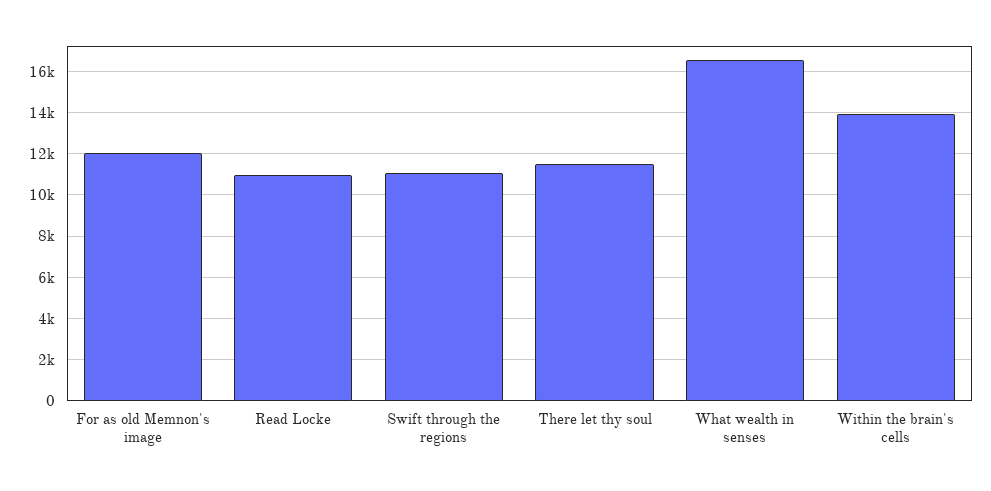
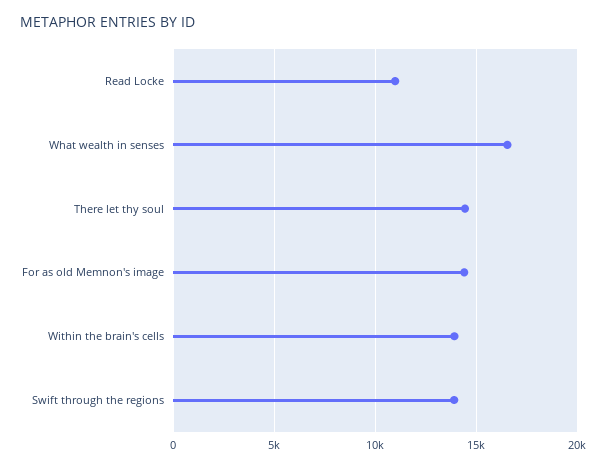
  {
-   "For as old Memnon's image": 12000,
+   "For as old Memnon's image": 14500,
    "Read Locke": 11000,
-   "Swift through the regions": 11000,
+   "Swift through the regions": 14000,
-   "There let thy soul": 11500,
+   "There let thy soul": 14500,
    "What wealth in senses": 16500,
    "Within the brain's cells": 14000
  }

